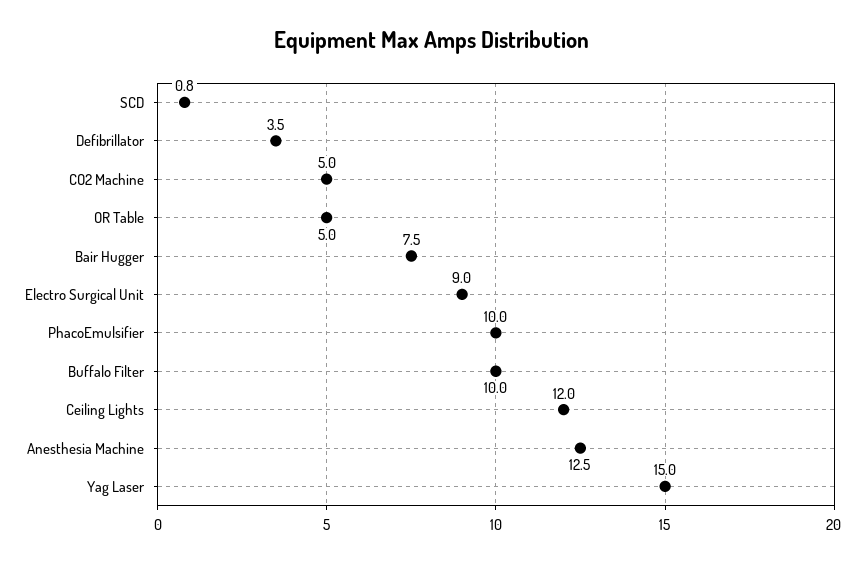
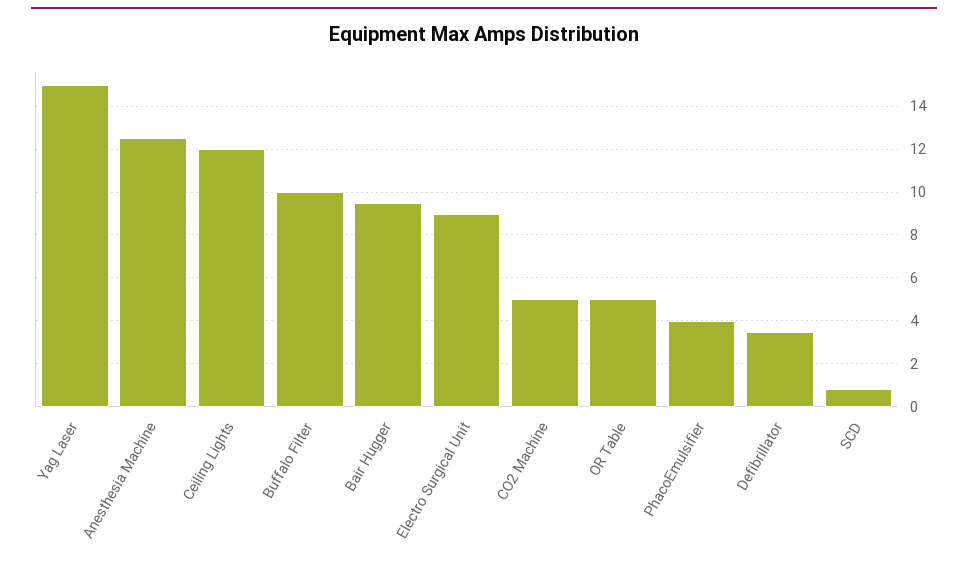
  {
    "SCD": 0.8,
    "Defibrillator": 3.5,
    "CO2 Machine": 5,
    "OR Table": 5,
-   "Bair Hugger": 7.5,
+   "Bair Hugger": 9.5,
    "Electro Surgical Unit": 9,
-   "PhacoEmulsifier": 10,
+   "PhacoEmulsifier": 4,
    "Buffalo Filter": 10,
    "Ceiling Lights": 12,
    "Anesthesia Machine": 12.5,
    "Yag Laser": 15
  }

